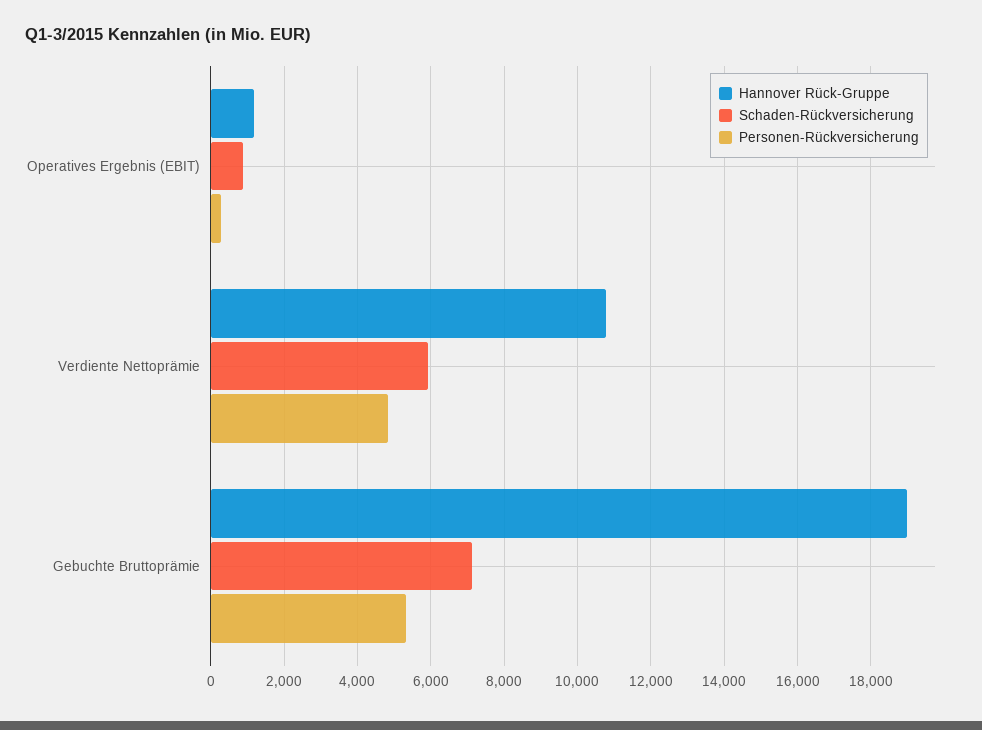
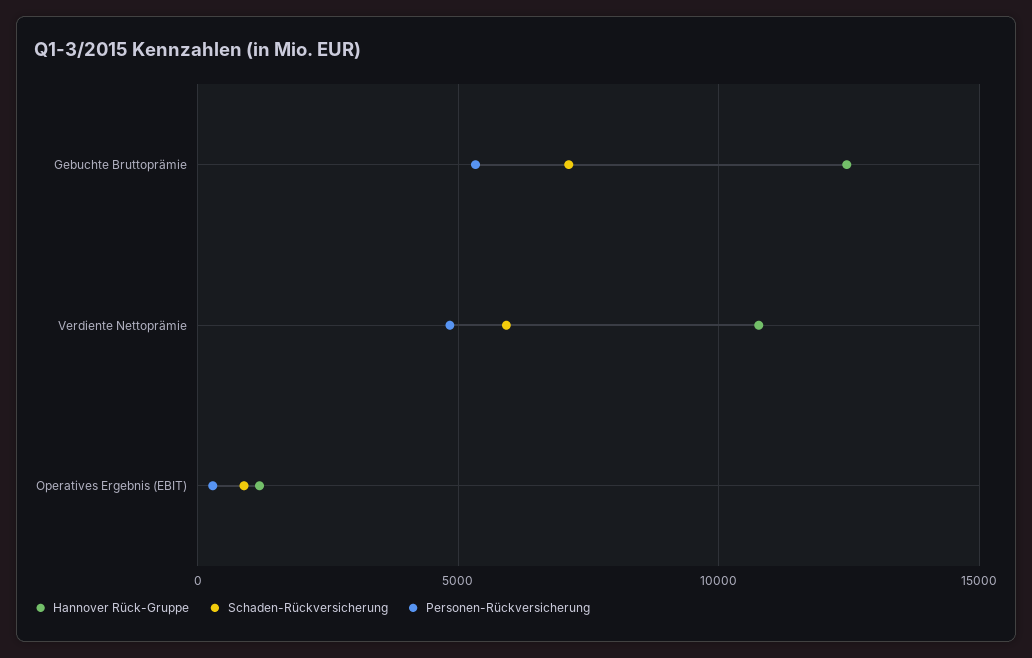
  {
    "Hannover Rück-Gruppe": {
      "Operatives Ergebnis (EBIT)": 1200,
      "Verdiente Nettoprämie": 10800,
-     "Gebuchte Bruttoprämie": 19000
+     "Gebuchte Bruttoprämie": 12500
    },
    "Schaden-Rückversicherung": {
      "Operatives Ergebnis (EBIT)": 800,
      "Verdiente Nettoprämie": 6000,
      "Gebuchte Bruttoprämie": 7200
    },
    "Personen-Rückversicherung": {
      "Operatives Ergebnis (EBIT)": 200,
      "Verdiente Nettoprämie": 4800,
      "Gebuchte Bruttoprämie": 5400
    }
  }

